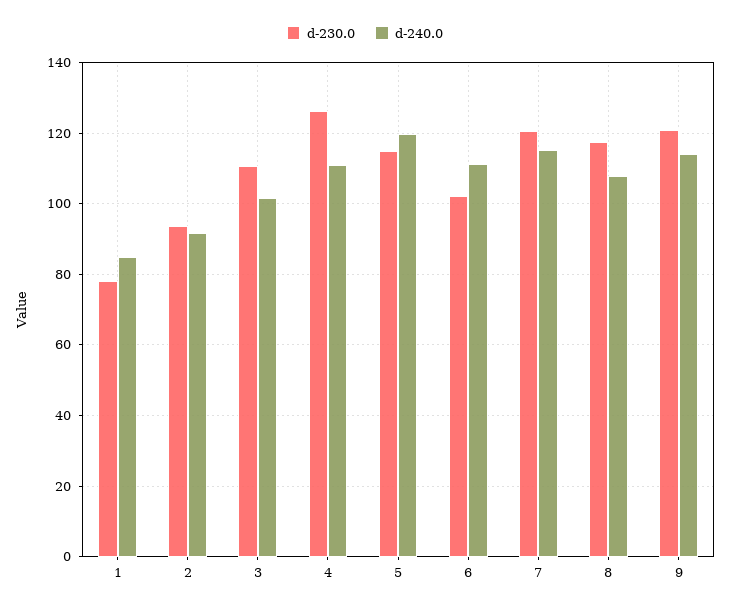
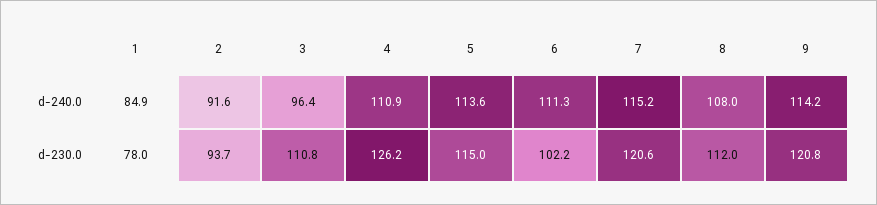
  {
    "d-230.0": {
      "1": 78,
      "2": 93.7,
      "3": 110.8,
      "4": 126.2,
      "5": 115,
      "6": 102.2,
      "7": 120.6,
-     "8": 118,
+     "8": 112,
      "9": 120.8
    },
    "d-240.0": {
      "1": 84.9,
      "2": 91.6,
-     "3": 102,
+     "3": 96.4,
      "4": 110.9,
-     "5": 120,
+     "5": 113.6,
      "6": 111.3,
      "7": 115.2,
      "8": 108,
      "9": 114.2
    }
  }

